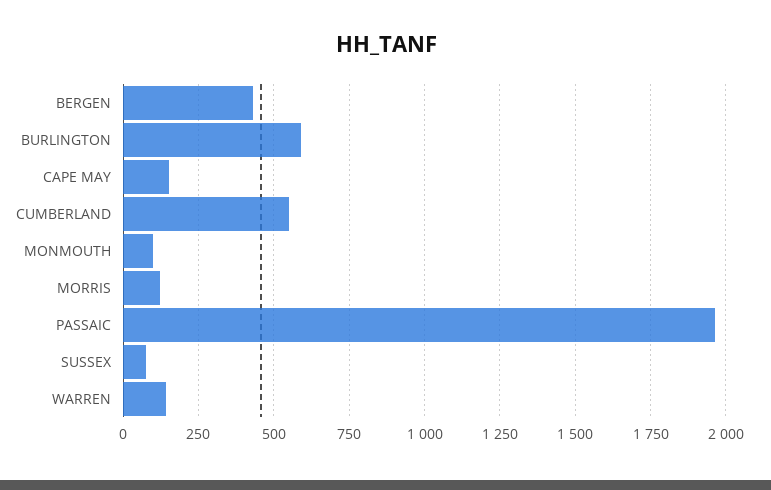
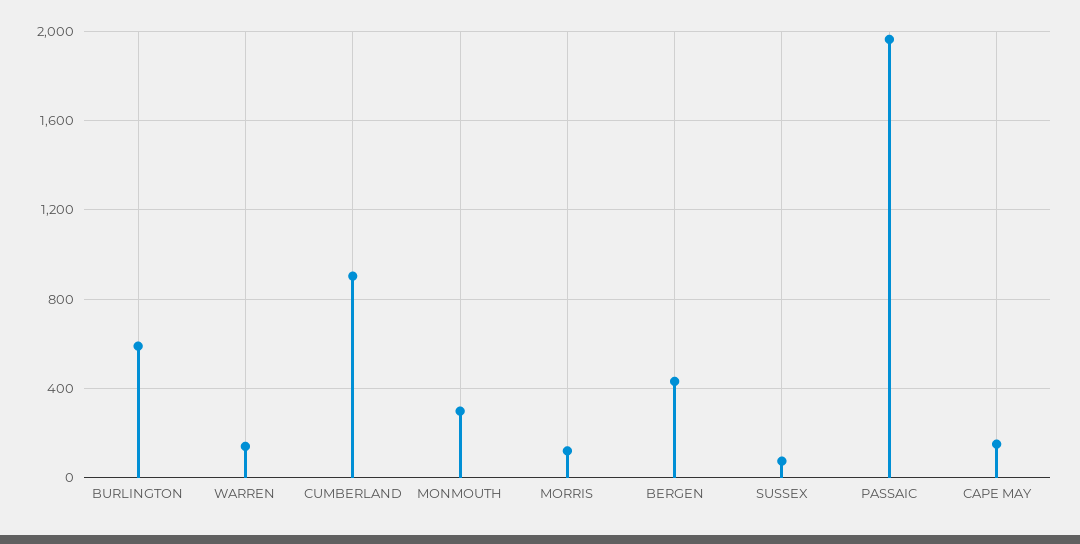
  {
    "BERGEN": 425,
    "BURLINGTON": 600,
    "CAPE MAY": 150,
-   "CUMBERLAND": 550,
+   "CUMBERLAND": 900,
-   "MONMOUTH": 100,
+   "MONMOUTH": 300,
    "MORRIS": 125,
    "PASSAIC": 1975,
    "SUSSEX": 75,
    "WARREN": 150
  }

